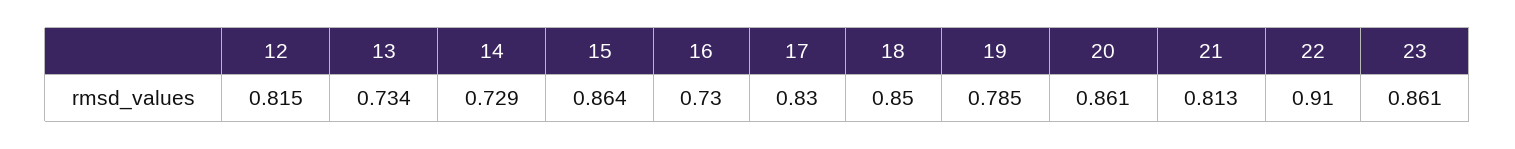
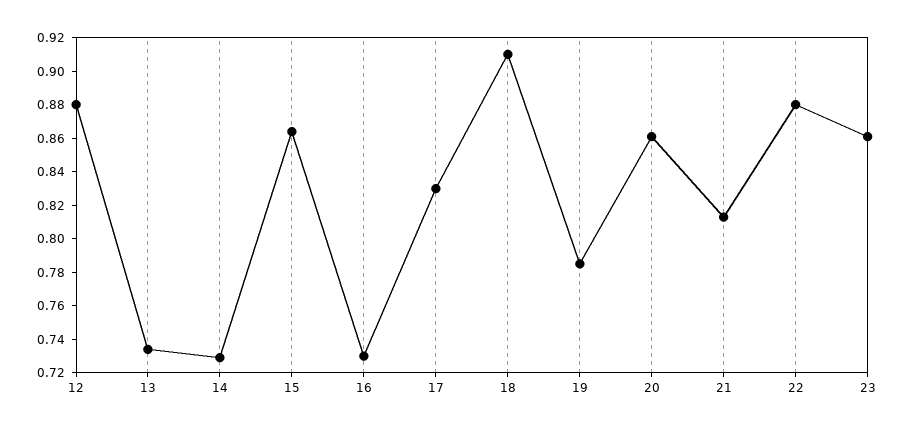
  {
-   "12": 0.815,
+   "12": 0.88,
    "13": 0.734,
    "14": 0.729,
    "15": 0.864,
    "16": 0.73,
    "17": 0.83,
-   "18": 0.85,
+   "18": 0.91,
    "19": 0.785,
    "20": 0.861,
    "21": 0.813,
-   "22": 0.91,
+   "22": 0.88,
    "23": 0.861
  }

